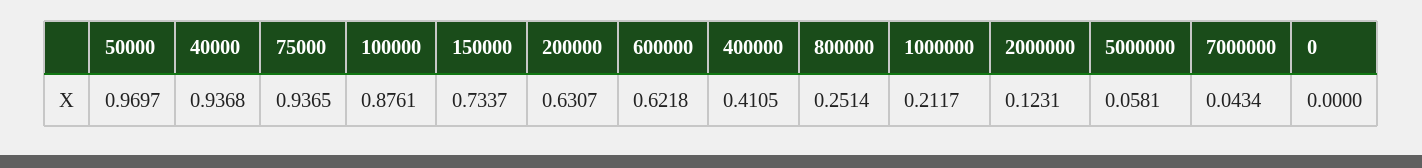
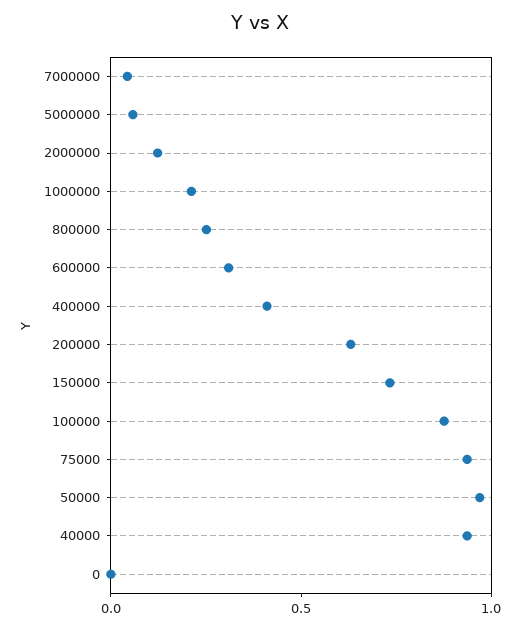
  {
    "50000": 0.9697,
    "40000": 0.9368,
    "75000": 0.9365,
    "100000": 0.8761,
    "150000": 0.7337,
    "200000": 0.6307,
-   "600000": 0.6218,
+   "600000": 0.3,
    "400000": 0.4105,
    "800000": 0.2514,
    "1000000": 0.2117,
    "2000000": 0.1231,
    "5000000": 0.0581,
    "7000000": 0.0434,
    "0": 0
  }

